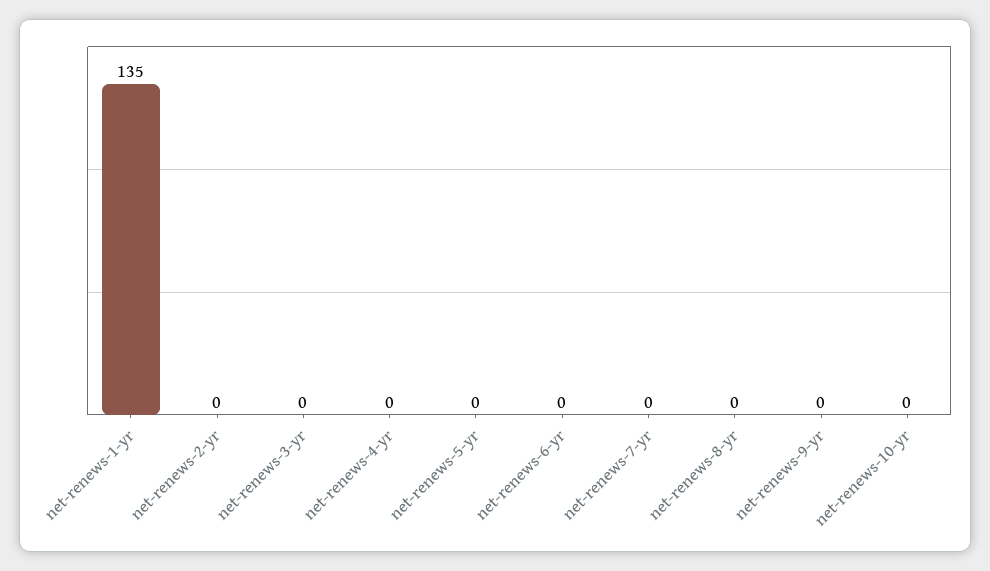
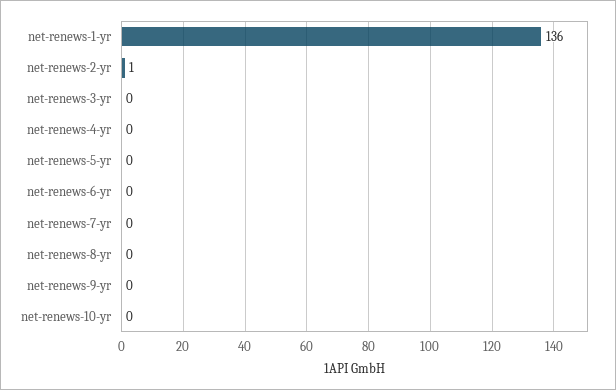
  {
-   "net-renews-1-yr": 135,
+   "net-renews-1-yr": 136,
-   "net-renews-2-yr": 0,
+   "net-renews-2-yr": 1,
    "net-renews-3-yr": 0,
    "net-renews-4-yr": 0,
    "net-renews-5-yr": 0,
    "net-renews-6-yr": 0,
    "net-renews-7-yr": 0,
    "net-renews-8-yr": 0,
    "net-renews-9-yr": 0,
    "net-renews-10-yr": 0
  }

